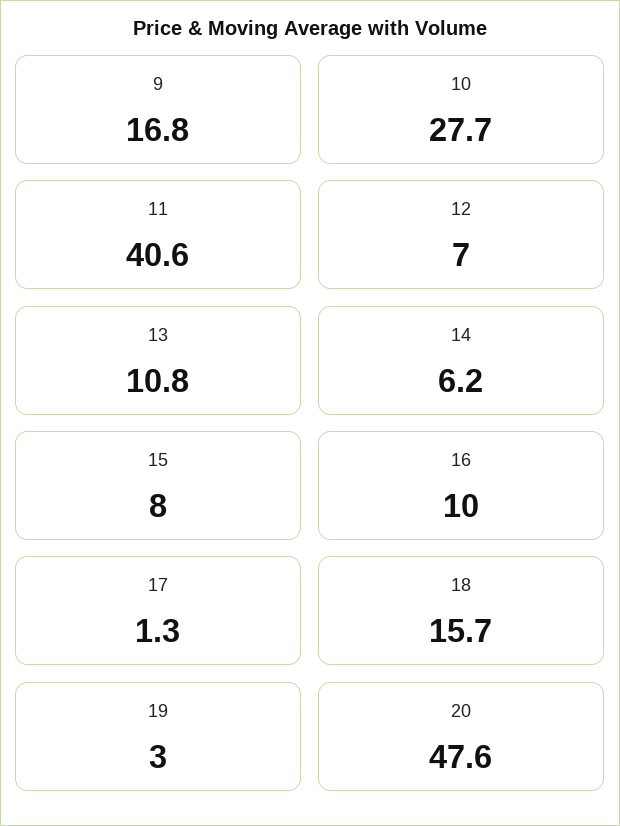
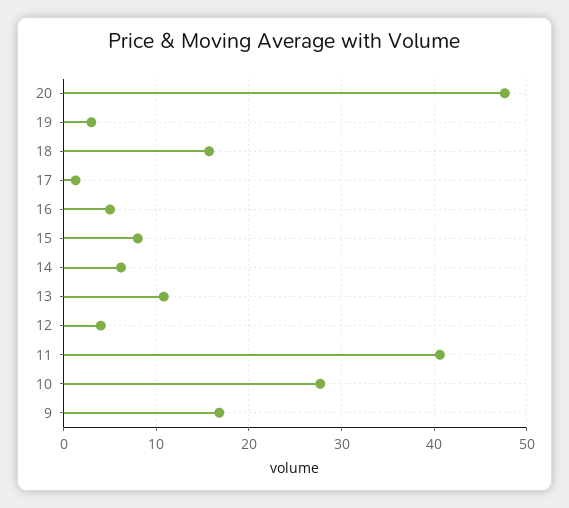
  {
    "9": 16.8,
    "10": 27.7,
    "11": 40.6,
-   "12": 7,
+   "12": 4,
    "13": 10.8,
    "14": 6.2,
    "15": 8,
-   "16": 10,
+   "16": 5,
    "17": 1.3,
    "18": 15.7,
    "19": 3,
    "20": 47.6
  }

